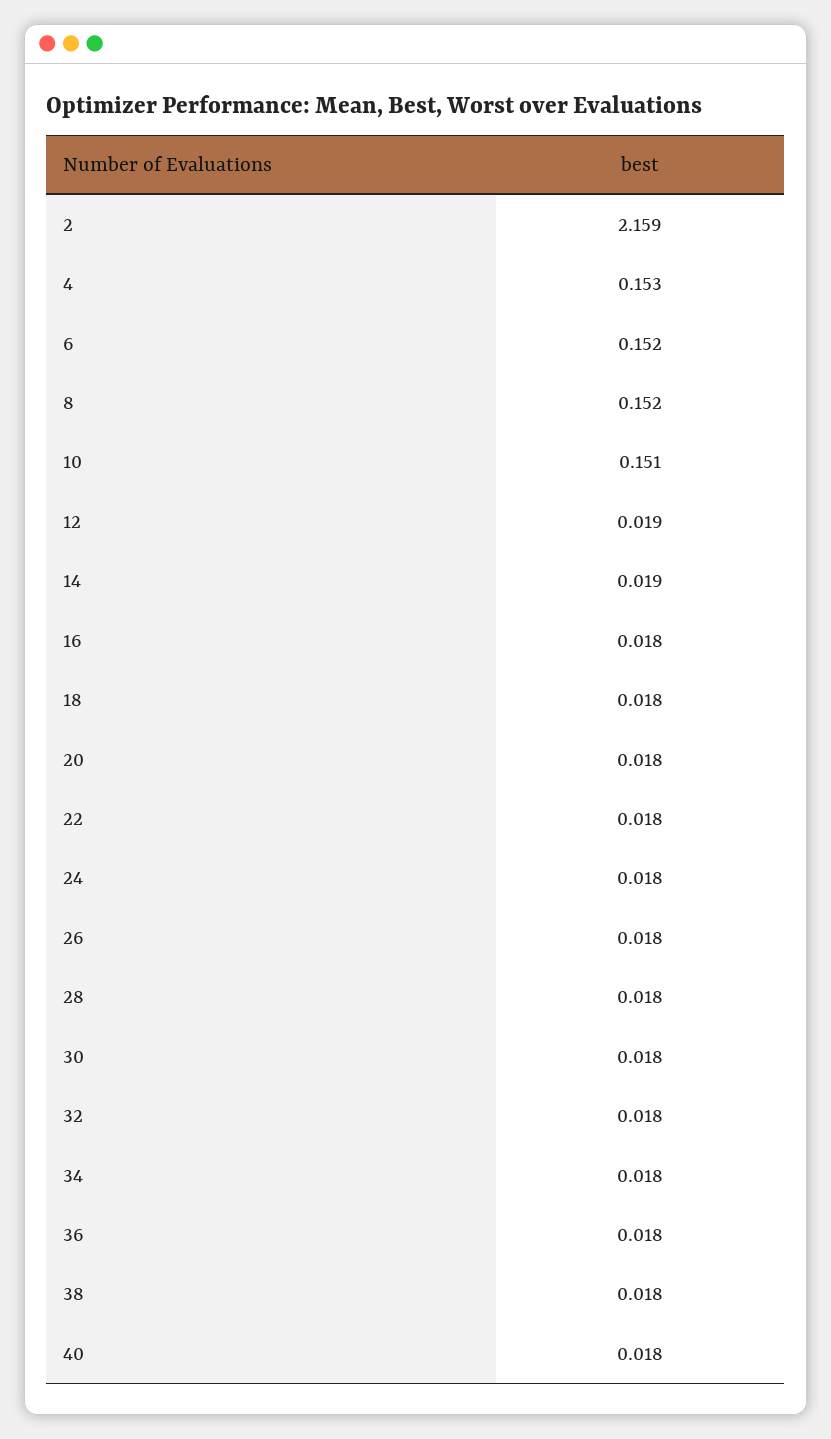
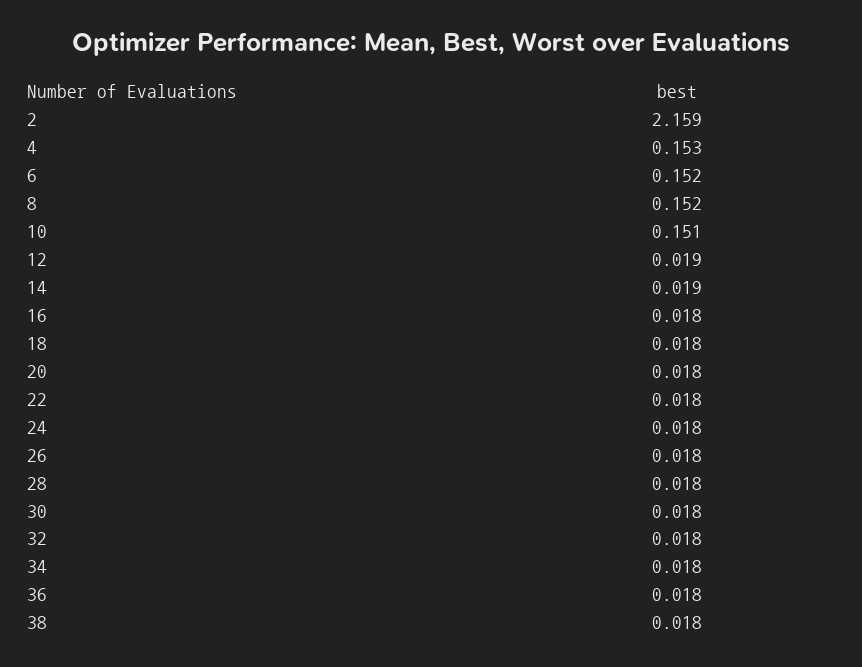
  {
    "2": 2.159,
    "4": 0.153,
    "6": 0.152,
    "8": 0.152,
    "10": 0.151,
    "12": 0.019,
    "14": 0.019,
    "16": 0.018,
    "18": 0.018,
    "20": 0.018,
    "22": 0.018,
    "24": 0.018,
    "26": 0.018,
    "28": 0.018,
    "30": 0.018,
    "32": 0.018,
    "34": 0.018,
    "36": 0.018,
-   "38": 0.018,
+   "38": 0.018
-   "40": 0.018
  }

